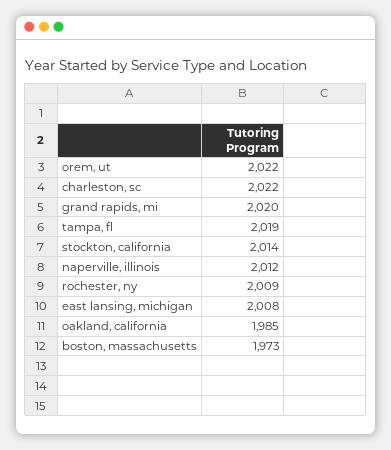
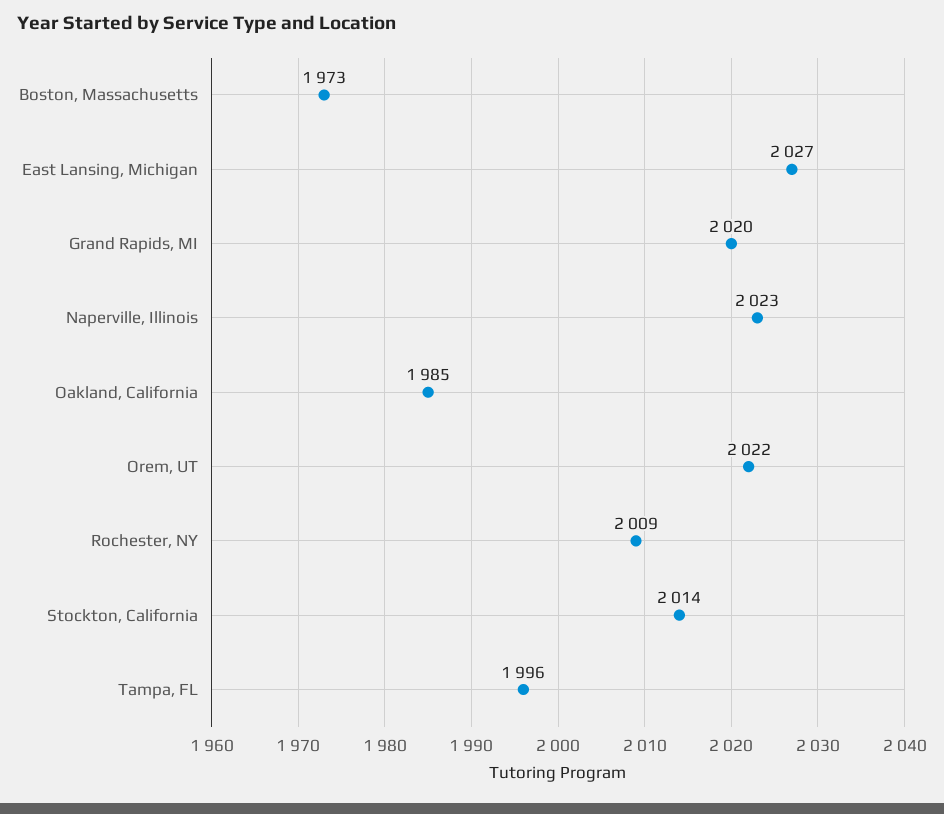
  {
    "orem, ut": 2022,
-   "charleston, sc": 2022,
    "grand rapids, mi": 2020,
-   "tampa, fl": 2019,
+   "tampa, fl": 1996,
    "stockton, california": 2014,
-   "naperville, illinois": 2012,
+   "naperville, illinois": 2023,
    "rochester, ny": 2009,
-   "east lansing, michigan": 2008,
+   "east lansing, michigan": 2027,
    "oakland, california": 1985,
    "boston, massachusetts": 1973
  }

